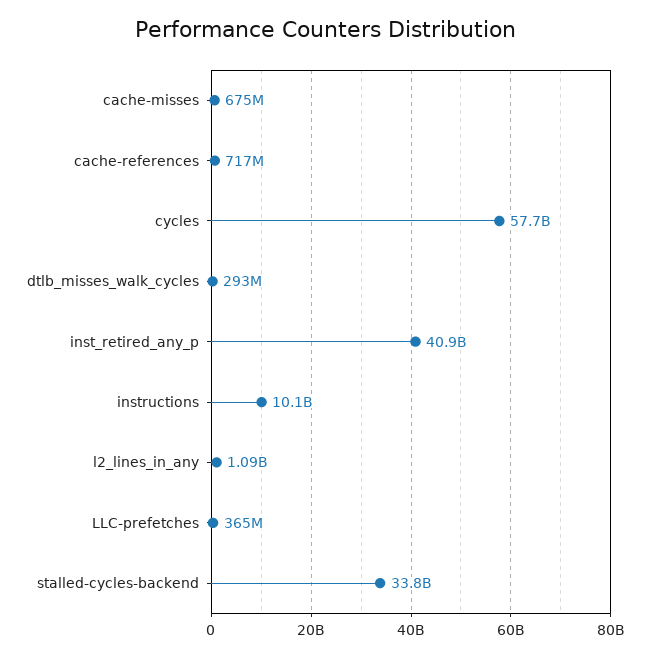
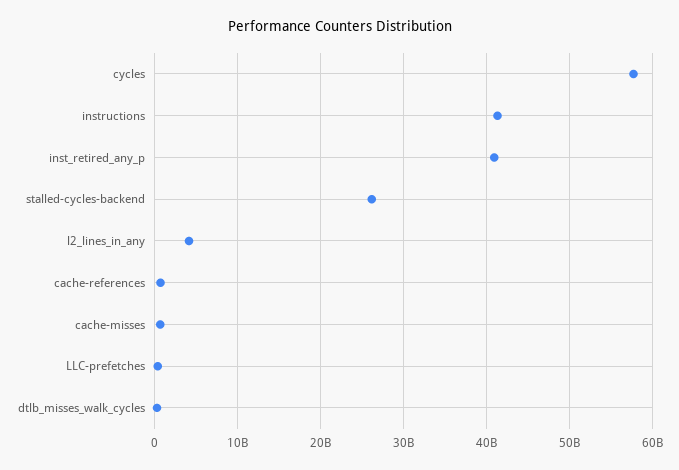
  {
    "cache-misses": 675000000,
    "cache-references": 717000000,
    "cycles": 57700000000,
    "dtlb_misses_walk_cycles": 293000000,
    "inst_retired_any_p": 40900000000,
-   "instructions": 10100000000,
+   "instructions": 41000000000,
-   "l2_lines_in_any": 1090000000,
+   "l2_lines_in_any": 4000000000,
    "LLC-prefetches": 365000000,
-   "stalled-cycles-backend": 33800000000
+   "stalled-cycles-backend": 26000000000
  }

